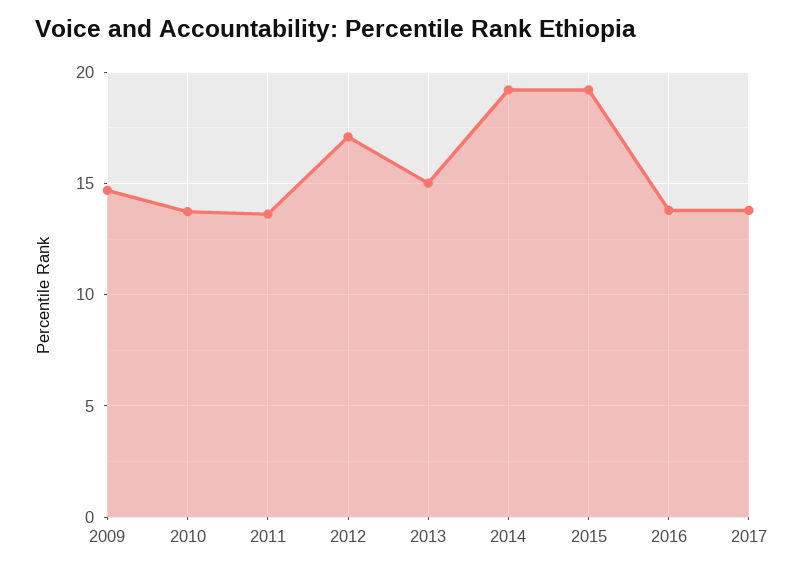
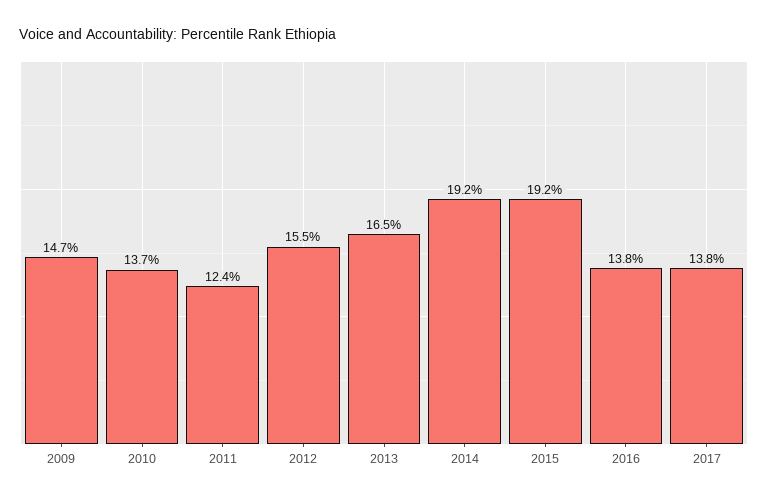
  {
    "2009": 14.7,
    "2010": 13.7,
-   "2011": 13.5,
+   "2011": 12.4,
-   "2012": 17,
+   "2012": 15.5,
-   "2013": 15,
+   "2013": 16.5,
    "2014": 19.2,
    "2015": 19.2,
    "2016": 13.8,
    "2017": 13.8
  }

